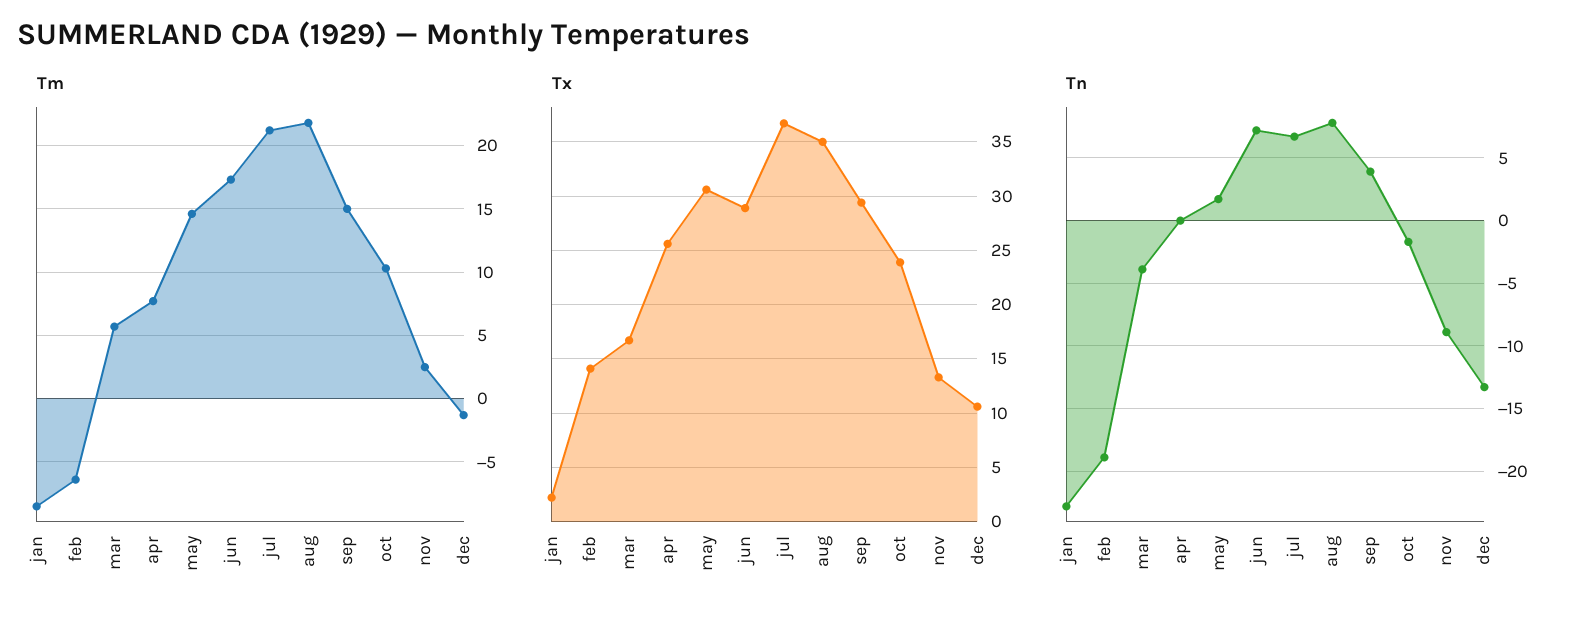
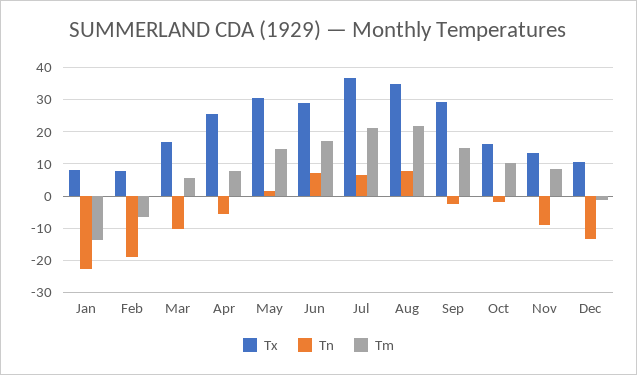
  {
    "Tm": {
-     "jan": -8.5,
+     "jan": -14,
      "feb": -6.5,
      "mar": 5.5,
      "apr": 7.5,
      "may": 14.5,
      "jun": 17.5,
      "jul": 21,
      "aug": 22,
      "sep": 15,
      "oct": 10.5,
-     "nov": 2.5,
+     "nov": 8,
      "dec": -1.5
    },
    "Tx": {
-     "jan": 2,
+     "jan": 8,
-     "feb": 14,
+     "feb": 8,
      "mar": 17,
      "apr": 26,
      "may": 31,
      "jun": 29,
      "jul": 37,
      "aug": 35,
      "sep": 29,
-     "oct": 24,
+     "oct": 16,
      "nov": 13,
      "dec": 11
    },
    "Tn": {
      "jan": -23,
      "feb": -19,
-     "mar": -4,
+     "mar": -10,
-     "apr": 0,
+     "apr": -6,
      "may": 1.5,
      "jun": 7,
      "jul": 6.5,
      "aug": 8,
-     "sep": 4,
+     "sep": -2,
      "oct": -1.5,
      "nov": -9,
      "dec": -13.5
    }
  }

